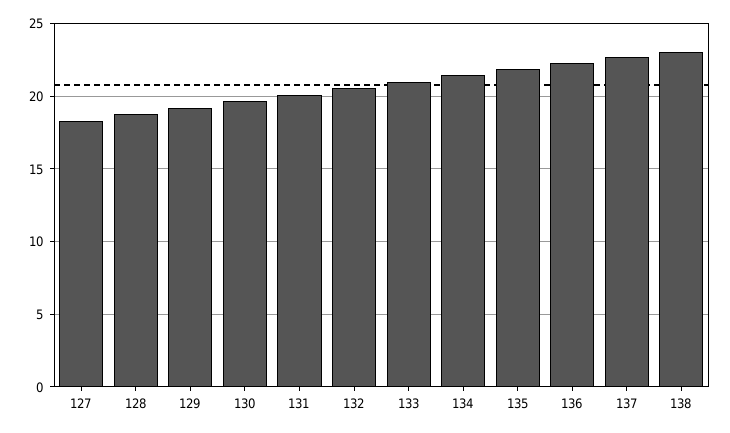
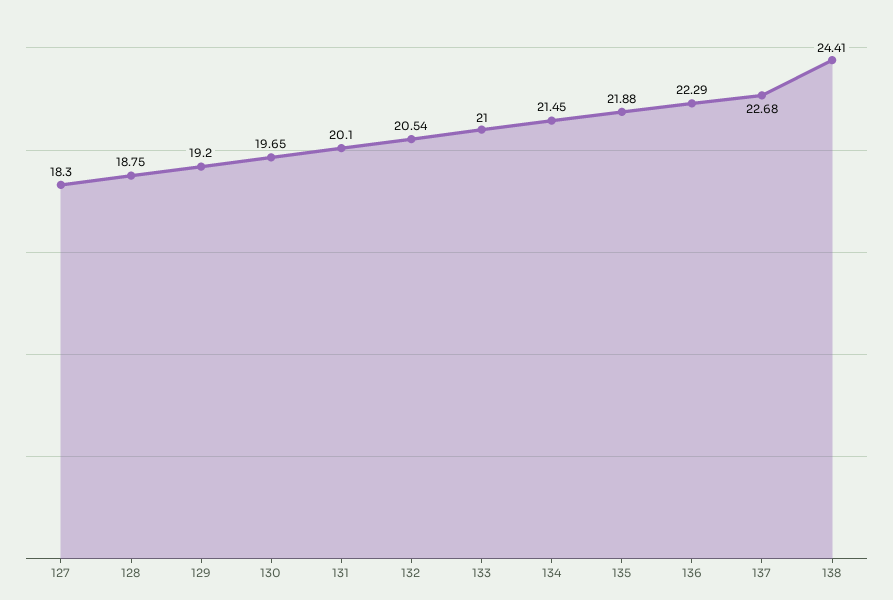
  {
    "127": 18.3,
    "128": 18.75,
    "129": 19.2,
    "130": 19.65,
    "131": 20.1,
    "132": 20.54,
    "133": 21,
    "134": 21.45,
    "135": 21.88,
    "136": 22.29,
    "137": 22.68,
-   "138": 23
+   "138": 24.41
  }

